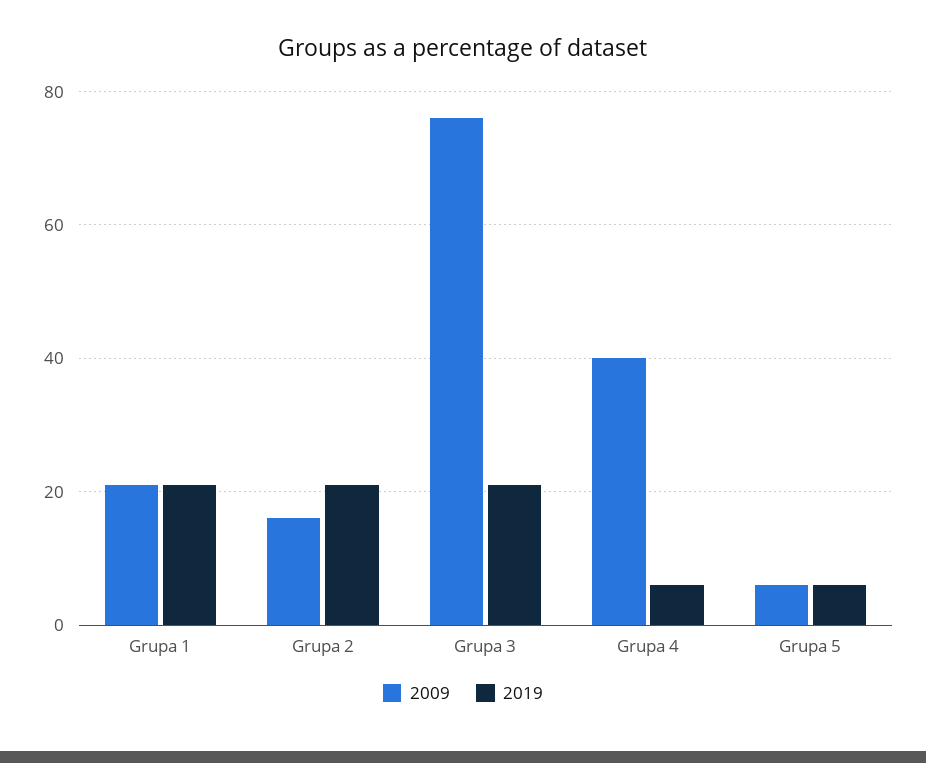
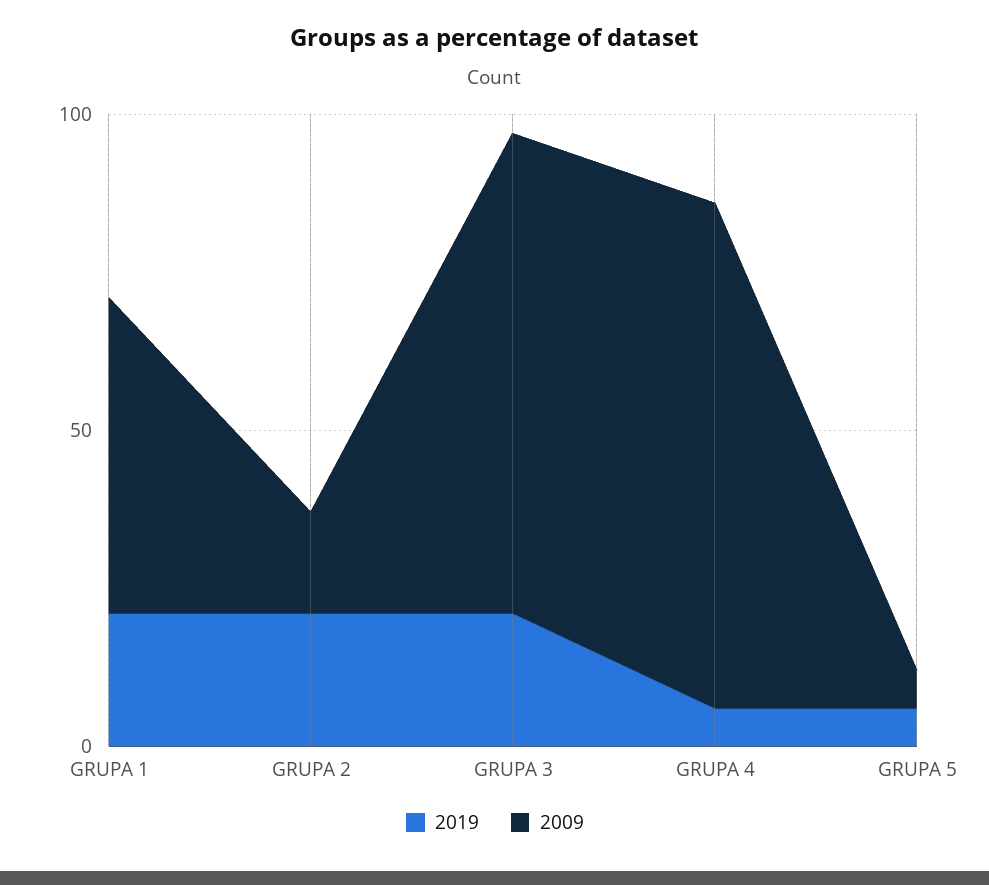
  {
    "2009": {
-     "Grupa 1": 20,
+     "Grupa 1": 50,
      "Grupa 2": 15,
      "Grupa 3": 75,
-     "Grupa 4": 40,
+     "Grupa 4": 80,
      "Grupa 5": 5
    },
    "2019": {
      "Grupa 1": 20,
      "Grupa 2": 20,
      "Grupa 3": 20,
      "Grupa 4": 5,
      "Grupa 5": 5
    }
  }

